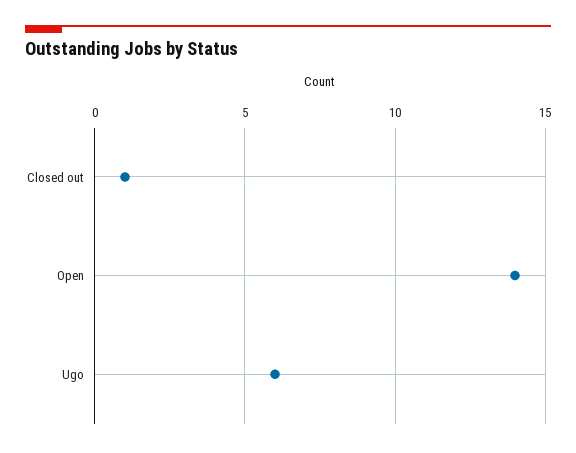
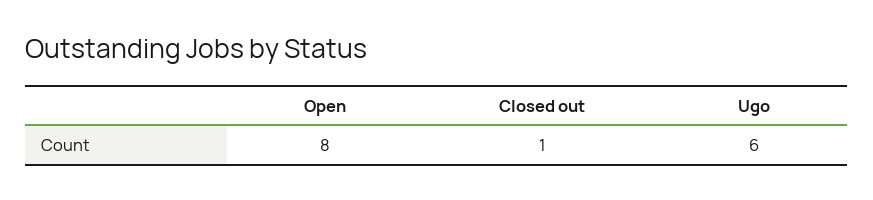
  {
    "Closed out": 1,
-   "Open": 14,
+   "Open": 8,
    "Ugo": 6
  }

